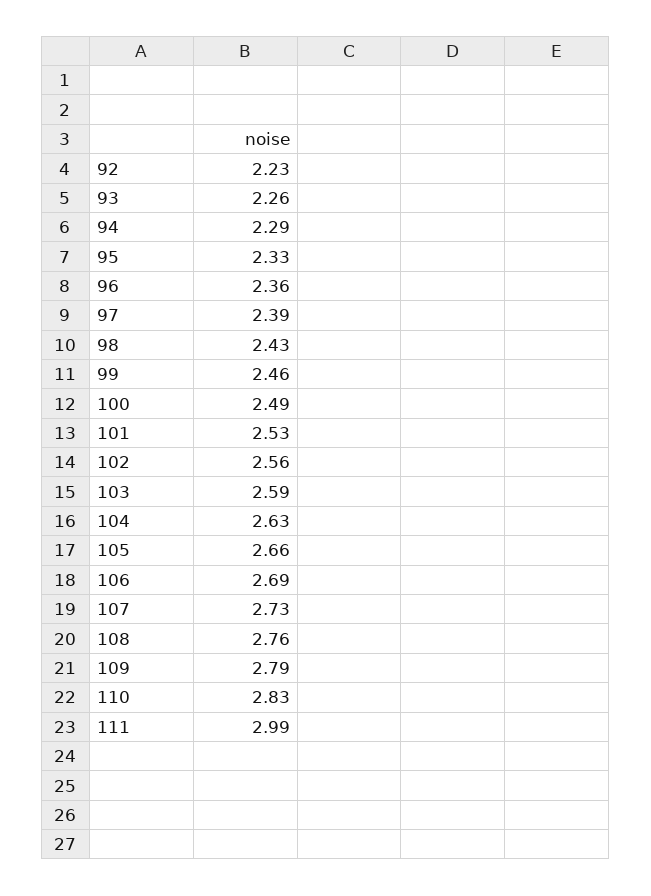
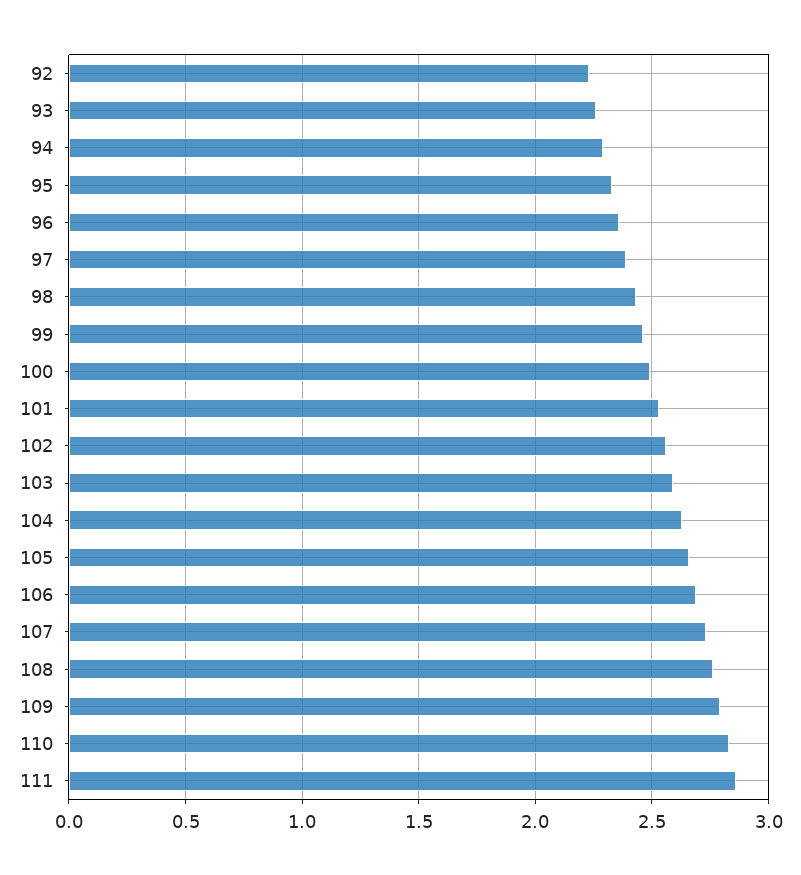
  {
    "92": 2.23,
    "93": 2.26,
    "94": 2.29,
    "95": 2.33,
    "96": 2.36,
    "97": 2.39,
    "98": 2.43,
    "99": 2.46,
    "100": 2.49,
    "101": 2.53,
    "102": 2.56,
    "103": 2.59,
    "104": 2.63,
    "105": 2.66,
    "106": 2.69,
    "107": 2.73,
    "108": 2.76,
    "109": 2.79,
    "110": 2.83,
-   "111": 2.99
+   "111": 2.85
  }

